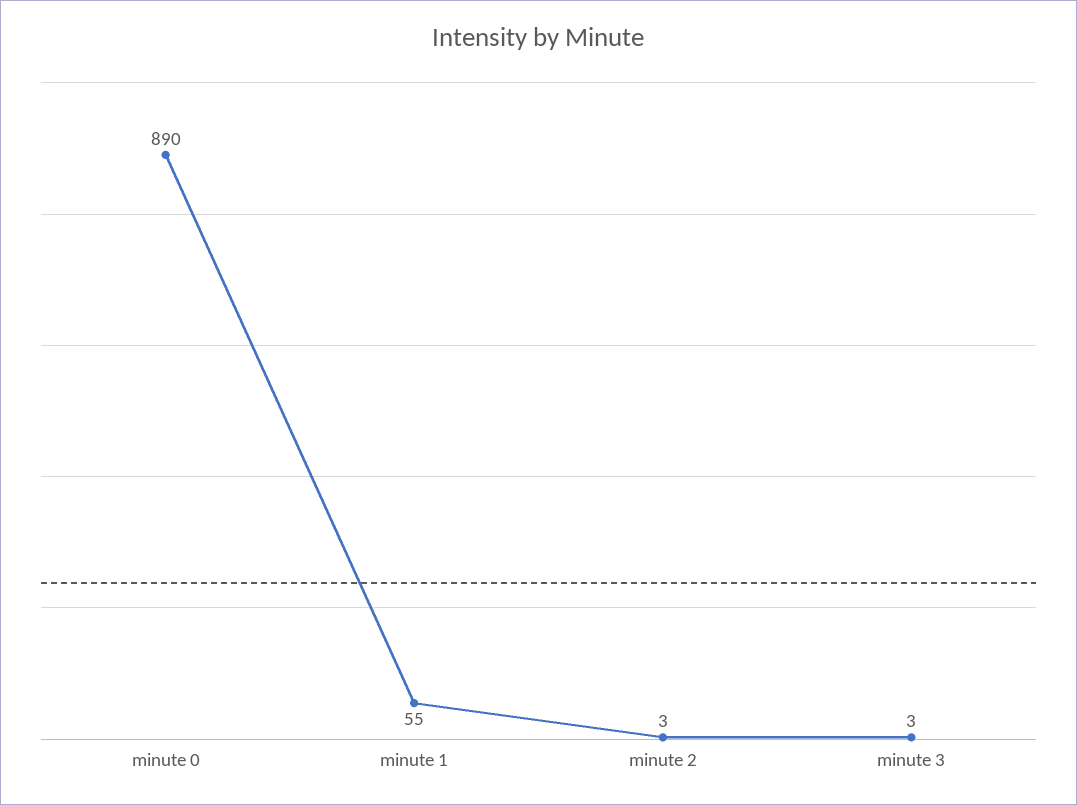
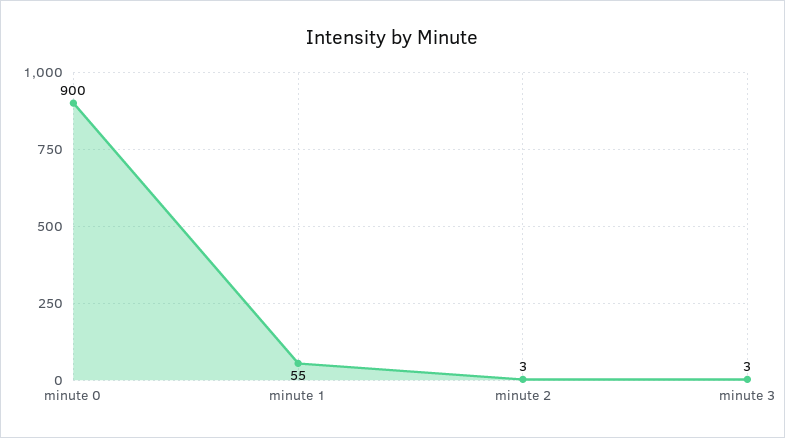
  {
-   "minute 0": 890,
+   "minute 0": 900,
    "minute 1": 55,
    "minute 2": 3,
    "minute 3": 3
  }

